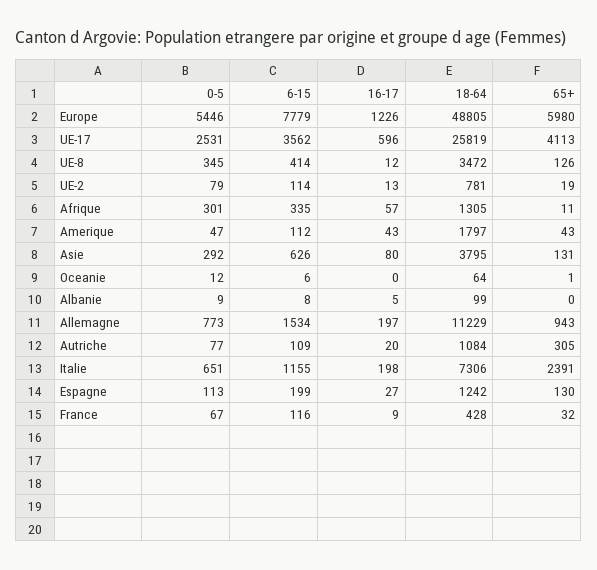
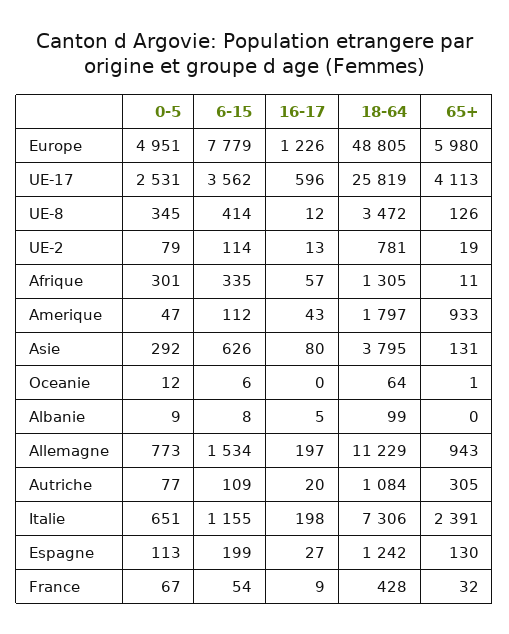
  {
    "0-5": {
-     "Europe": 5446,
+     "Europe": 4951,
      "UE-17": 2531,
      "UE-8": 345,
      "UE-2": 79,
      "Afrique": 301,
      "Amerique": 47,
      "Asie": 292,
      "Oceanie": 12,
      "Albanie": 9,
      "Allemagne": 773,
      "Autriche": 77,
      "Italie": 651,
      "Espagne": 113,
      "France": 67
    },
    "6-15": {
      "Europe": 7779,
      "UE-17": 3562,
      "UE-8": 414,
      "UE-2": 114,
      "Afrique": 335,
      "Amerique": 112,
      "Asie": 626,
      "Oceanie": 6,
      "Albanie": 8,
      "Allemagne": 1534,
      "Autriche": 109,
      "Italie": 1155,
      "Espagne": 199,
-     "France": 116
+     "France": 54
    },
    "16-17": {
      "Europe": 1226,
      "UE-17": 596,
      "UE-8": 12,
      "UE-2": 13,
      "Afrique": 57,
      "Amerique": 43,
      "Asie": 80,
      "Oceanie": 0,
      "Albanie": 5,
      "Allemagne": 197,
      "Autriche": 20,
      "Italie": 198,
      "Espagne": 27,
      "France": 9
    },
    "18-64": {
      "Europe": 48805,
      "UE-17": 25819,
      "UE-8": 3472,
      "UE-2": 781,
      "Afrique": 1305,
      "Amerique": 1797,
      "Asie": 3795,
      "Oceanie": 64,
      "Albanie": 99,
      "Allemagne": 11229,
      "Autriche": 1084,
      "Italie": 7306,
      "Espagne": 1242,
      "France": 428
    },
    "65+": {
      "Europe": 5980,
      "UE-17": 4113,
      "UE-8": 126,
      "UE-2": 19,
      "Afrique": 11,
-     "Amerique": 43,
+     "Amerique": 933,
      "Asie": 131,
      "Oceanie": 1,
      "Albanie": 0,
      "Allemagne": 943,
      "Autriche": 305,
      "Italie": 2391,
      "Espagne": 130,
      "France": 32
    }
  }

